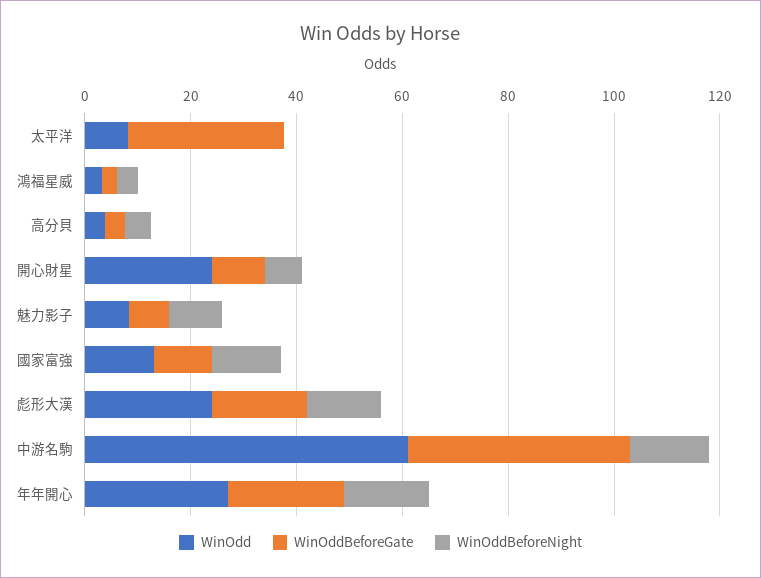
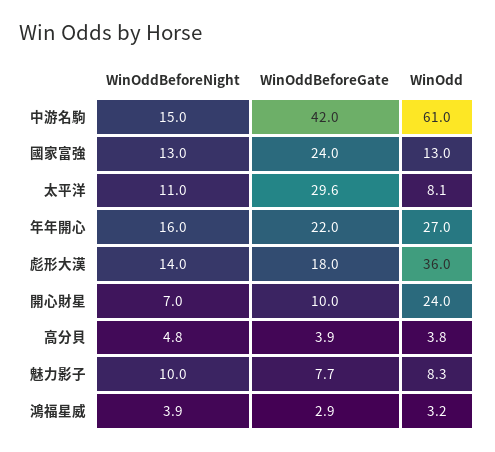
  {
    "WinOdd": {
      "太平洋": 8.1,
      "鴻福星威": 3.2,
      "高分貝": 3.8,
      "開心財星": 24,
      "魅力影子": 8.3,
      "國家富強": 13,
-     "彪形大漢": 25,
+     "彪形大漢": 36,
      "中游名駒": 61,
      "年年開心": 27
    },
    "WinOddBeforeGate": {
      "太平洋": 29.6,
      "鴻福星威": 2.9,
      "高分貝": 3.9,
      "開心財星": 10,
      "魅力影子": 7.7,
-     "國家富強": 10,
+     "國家富強": 24,
      "彪形大漢": 18,
      "中游名駒": 42,
      "年年開心": 22
    },
    "WinOddBeforeNight": {
-     "太平洋": 0,
+     "太平洋": 11,
      "鴻福星威": 3.9,
      "高分貝": 4.8,
      "開心財星": 7,
      "魅力影子": 10,
      "國家富強": 13,
      "彪形大漢": 14,
      "中游名駒": 15,
      "年年開心": 16
    }
  }

